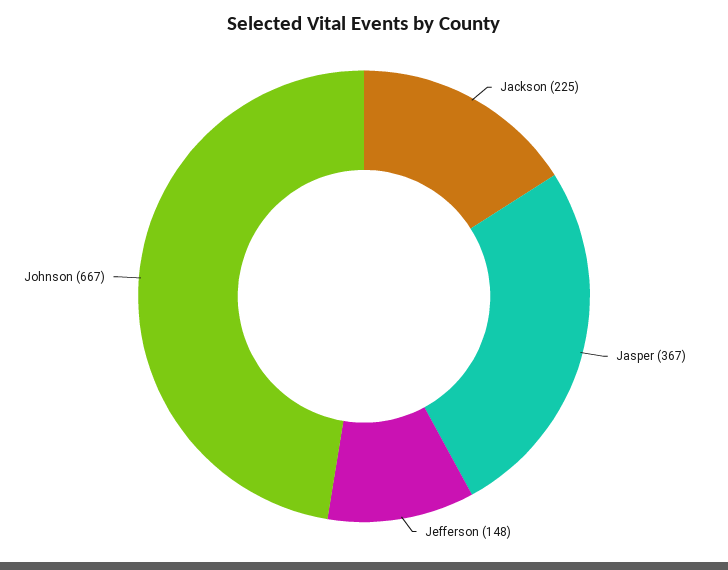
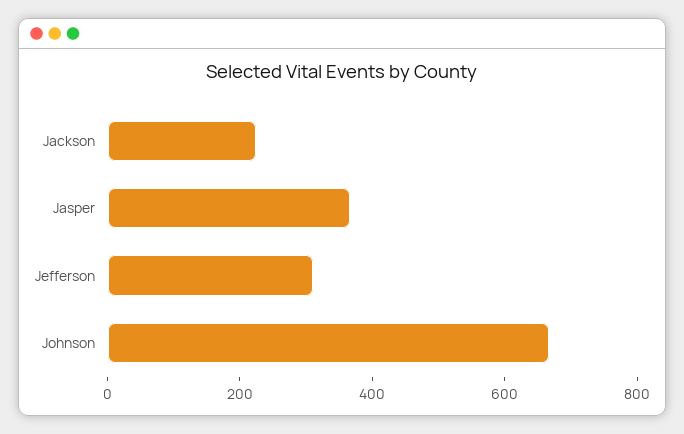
  {
    "Jackson": 225,
    "Jasper": 367,
-   "Jefferson": 148,
+   "Jefferson": 300,
    "Johnson": 667
  }

